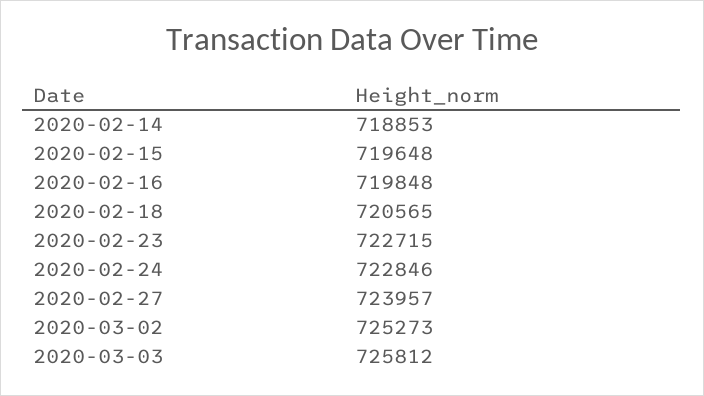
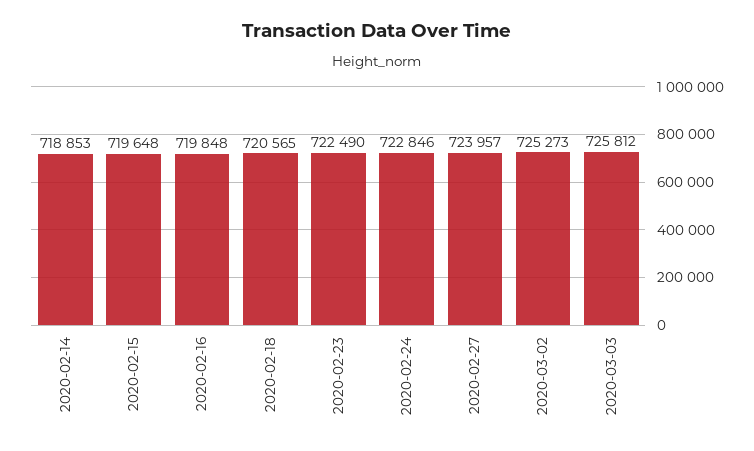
  {
    "2020-02-14": 718853,
    "2020-02-15": 719648,
    "2020-02-16": 719848,
    "2020-02-18": 720565,
-   "2020-02-23": 722715,
+   "2020-02-23": 722490,
    "2020-02-24": 722846,
    "2020-02-27": 723957,
    "2020-03-02": 725273,
    "2020-03-03": 725812
  }

